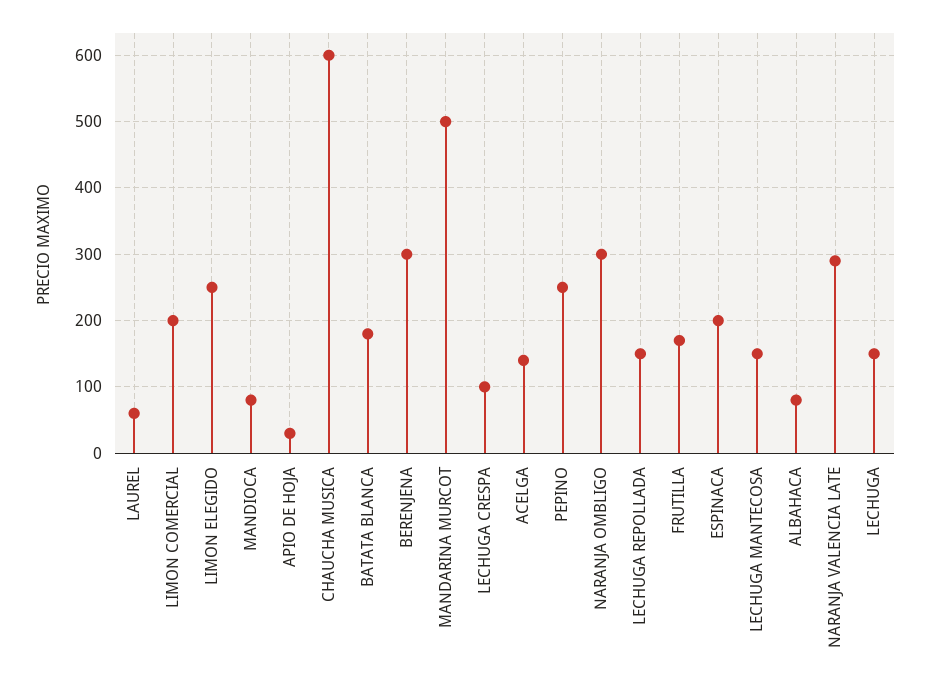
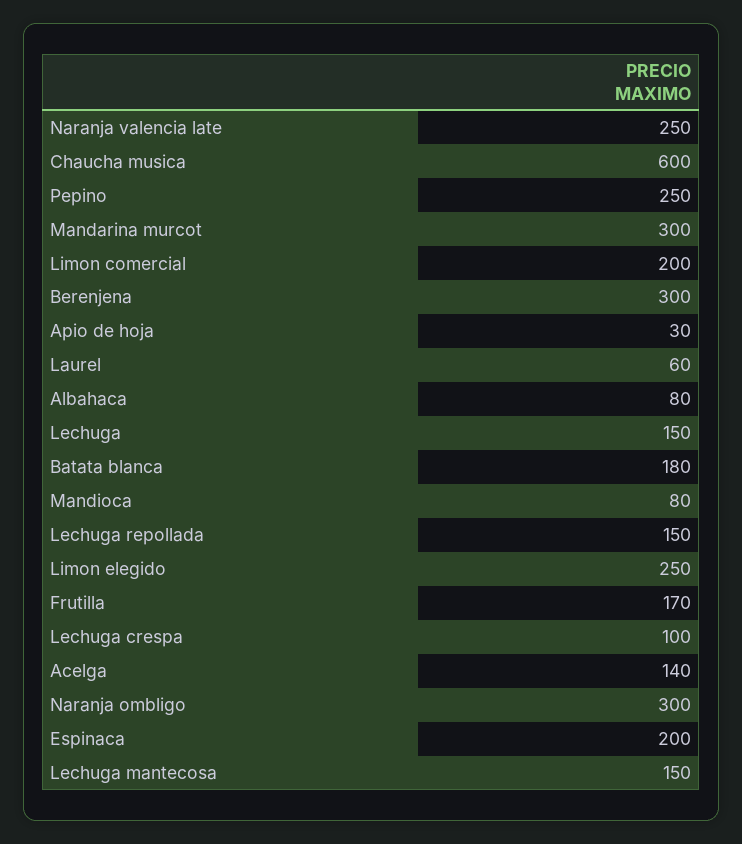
  {
    "LAUREL": 60,
    "LIMON COMERCIAL": 200,
    "LIMON ELEGIDO": 250,
    "MANDIOCA": 80,
    "APIO DE HOJA": 30,
    "CHAUCHA MUSICA": 600,
    "BATATA BLANCA": 180,
    "BERENJENA": 300,
-   "MANDARINA MURCOT": 500,
+   "MANDARINA MURCOT": 300,
    "LECHUGA CRESPA": 100,
    "ACELGA": 140,
    "PEPINO": 250,
    "NARANJA OMBLIGO": 300,
    "LECHUGA REPOLLADA": 150,
    "FRUTILLA": 170,
    "ESPINACA": 200,
    "LECHUGA MANTECOSA": 150,
    "ALBAHACA": 80,
-   "NARANJA VALENCIA LATE": 290,
+   "NARANJA VALENCIA LATE": 250,
    "LECHUGA": 150
  }

